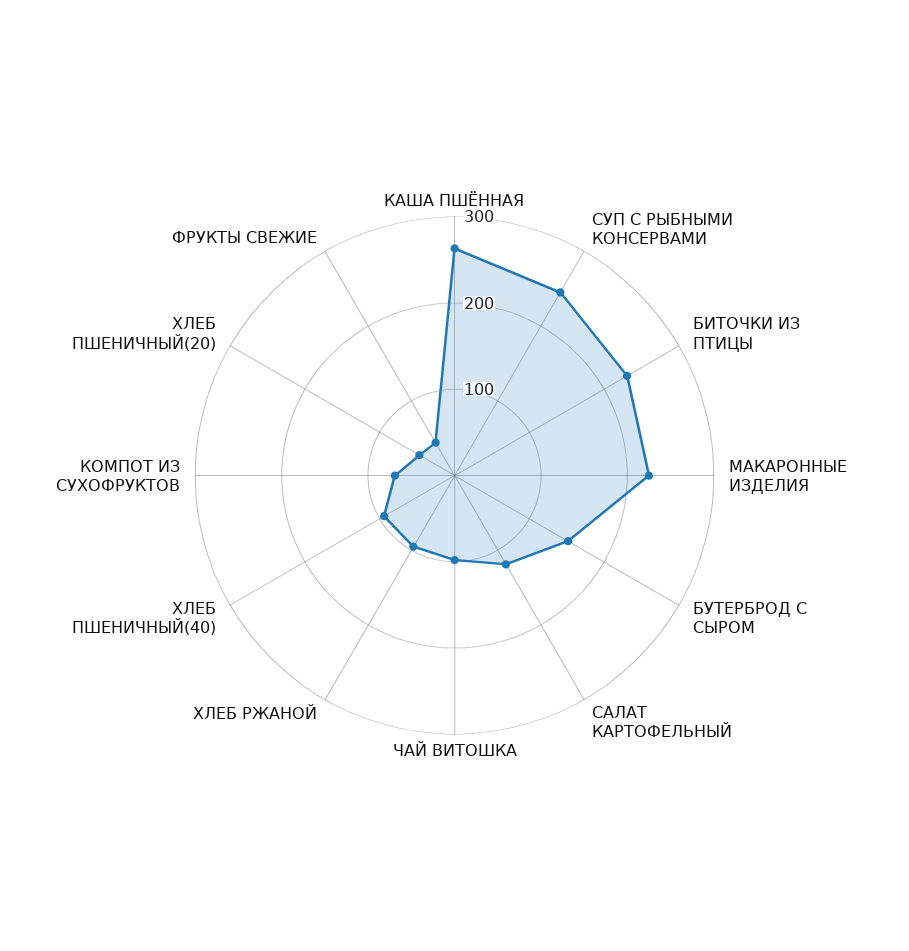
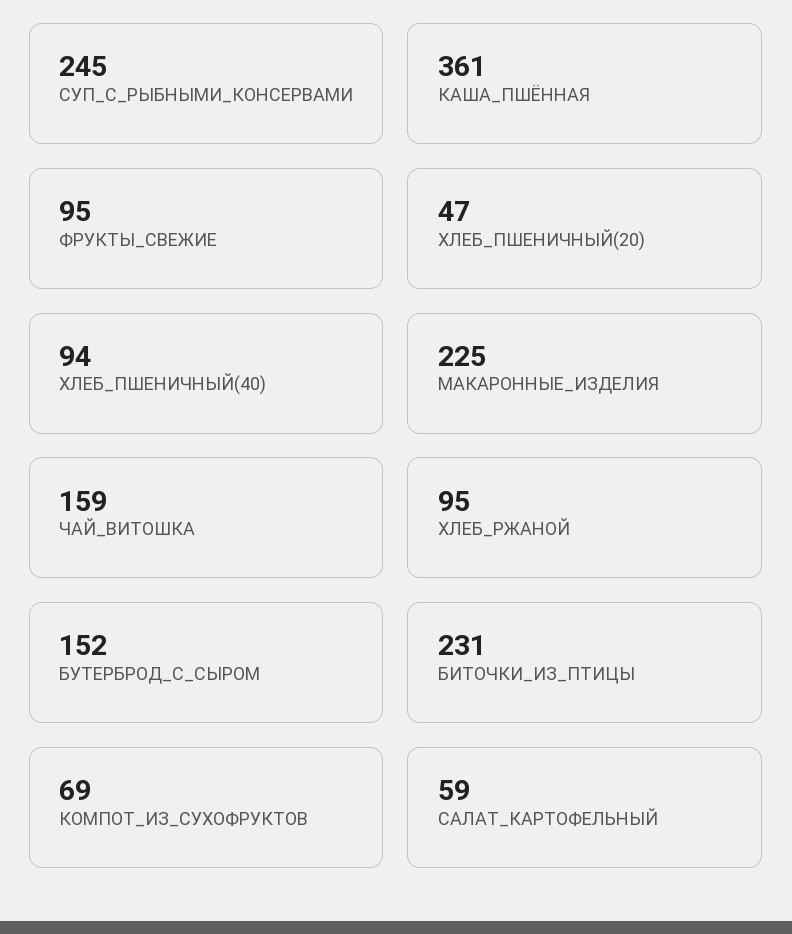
  {
-   "КАША ПШЁННАЯ": 260,
+   "КАША ПШЁННАЯ": 361,
    "СУП С РЫБНЫМИ КОНСЕРВАМИ": 245,
    "БИТОЧКИ ИЗ ПТИЦЫ": 231,
    "МАКАРОННЫЕ ИЗДЕЛИЯ": 225,
    "БУТЕРБРОД С СЫРОМ": 152,
-   "САЛАТ КАРТОФЕЛЬНЫЙ": 120,
+   "САЛАТ КАРТОФЕЛЬНЫЙ": 59,
-   "ЧАЙ ВИТОШКА": 100,
+   "ЧАЙ ВИТОШКА": 159,
    "ХЛЕБ РЖАНОЙ": 95,
    "ХЛЕБ ПШЕНИЧНЫЙ(40)": 94,
    "КОМПОТ ИЗ СУХОФРУКТОВ": 69,
    "ХЛЕБ ПШЕНИЧНЫЙ(20)": 47,
-   "ФРУКТЫ СВЕЖИЕ": 40
+   "ФРУКТЫ СВЕЖИЕ": 95
  }

